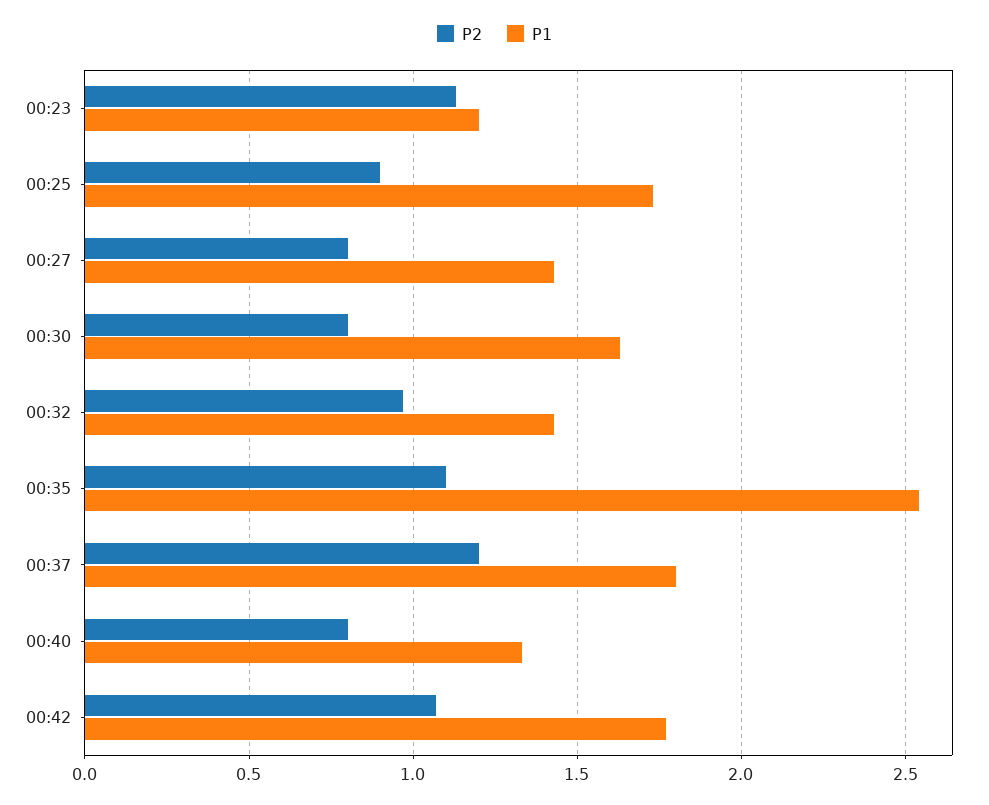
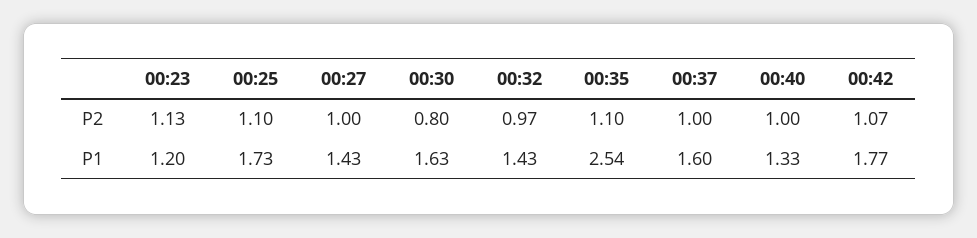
  {
    "P2": {
      "00:23": 1.13,
-     "00:25": 0.9,
+     "00:25": 1.1,
-     "00:27": 0.8,
+     "00:27": 1,
      "00:30": 0.8,
      "00:32": 0.97,
      "00:35": 1.1,
-     "00:37": 1.2,
+     "00:37": 1,
-     "00:40": 0.8,
+     "00:40": 1,
      "00:42": 1.07
    },
    "P1": {
      "00:23": 1.2,
      "00:25": 1.73,
      "00:27": 1.43,
      "00:30": 1.63,
      "00:32": 1.43,
      "00:35": 2.54,
-     "00:37": 1.8,
+     "00:37": 1.6,
      "00:40": 1.33,
      "00:42": 1.77
    }
  }

